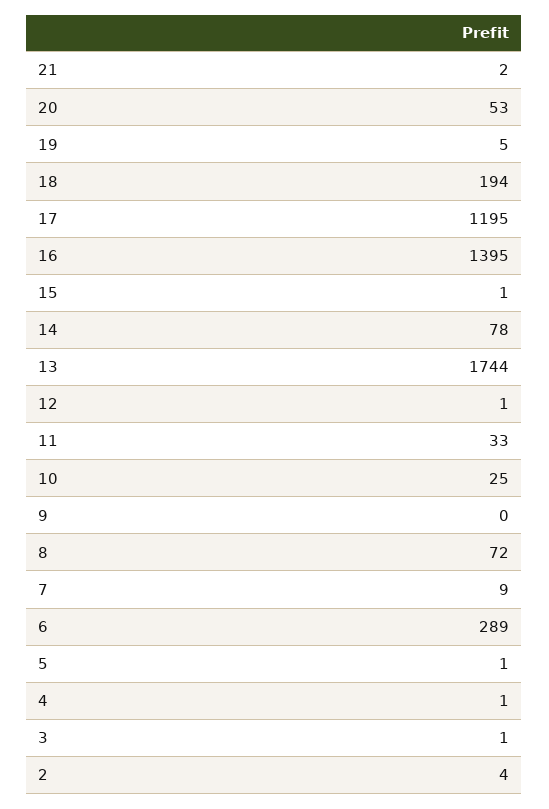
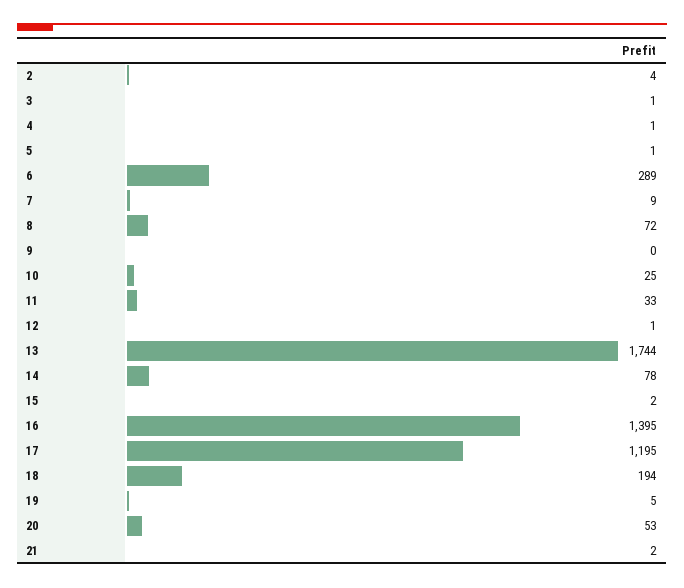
  {
    "21": 2,
    "20": 53,
    "19": 5,
    "18": 194,
    "17": 1195,
    "16": 1395,
-   "15": 1,
+   "15": 2,
    "14": 78,
    "13": 1744,
    "12": 1,
    "11": 33,
    "10": 25,
    "9": 0,
    "8": 72,
    "7": 9,
    "6": 289,
    "5": 1,
    "4": 1,
    "3": 1,
    "2": 4
  }

